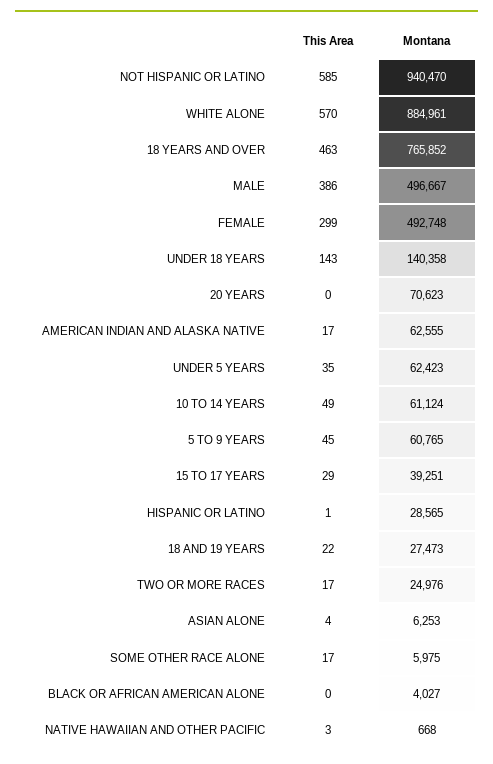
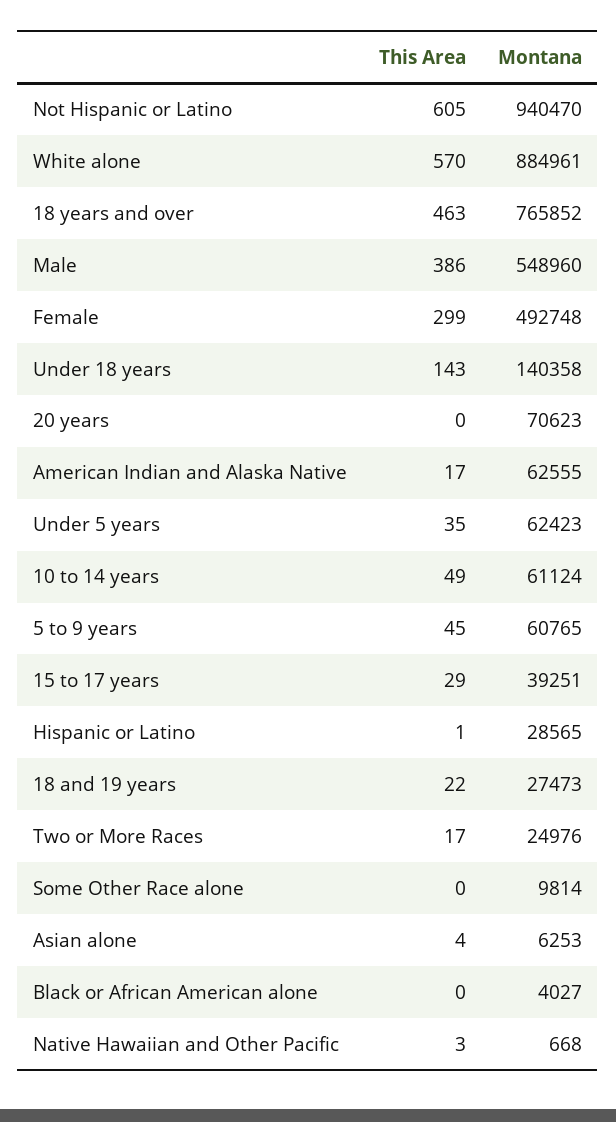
  {
    "This Area": {
-     "NOT HISPANIC OR LATINO": 585,
+     "NOT HISPANIC OR LATINO": 605,
      "WHITE ALONE": 570,
      "18 YEARS AND OVER": 463,
      "MALE": 386,
      "FEMALE": 299,
      "UNDER 18 YEARS": 143,
      "20 YEARS": 0,
      "AMERICAN INDIAN AND ALASKA NATIVE": 17,
      "UNDER 5 YEARS": 35,
      "10 TO 14 YEARS": 49,
      "5 TO 9 YEARS": 45,
      "15 TO 17 YEARS": 29,
      "HISPANIC OR LATINO": 1,
      "18 AND 19 YEARS": 22,
      "TWO OR MORE RACES": 17,
      "ASIAN ALONE": 4,
-     "SOME OTHER RACE ALONE": 17,
+     "SOME OTHER RACE ALONE": 0,
      "BLACK OR AFRICAN AMERICAN ALONE": 0,
      "NATIVE HAWAIIAN AND OTHER PACIFIC": 3
    },
    "Montana": {
      "NOT HISPANIC OR LATINO": 940470,
      "WHITE ALONE": 884961,
      "18 YEARS AND OVER": 765852,
-     "MALE": 496667,
+     "MALE": 548960,
      "FEMALE": 492748,
      "UNDER 18 YEARS": 140358,
      "20 YEARS": 70623,
      "AMERICAN INDIAN AND ALASKA NATIVE": 62555,
      "UNDER 5 YEARS": 62423,
      "10 TO 14 YEARS": 61124,
      "5 TO 9 YEARS": 60765,
      "15 TO 17 YEARS": 39251,
      "HISPANIC OR LATINO": 28565,
      "18 AND 19 YEARS": 27473,
      "TWO OR MORE RACES": 24976,
      "ASIAN ALONE": 6253,
-     "SOME OTHER RACE ALONE": 5975,
+     "SOME OTHER RACE ALONE": 9814,
      "BLACK OR AFRICAN AMERICAN ALONE": 4027,
      "NATIVE HAWAIIAN AND OTHER PACIFIC": 668
    }
  }

